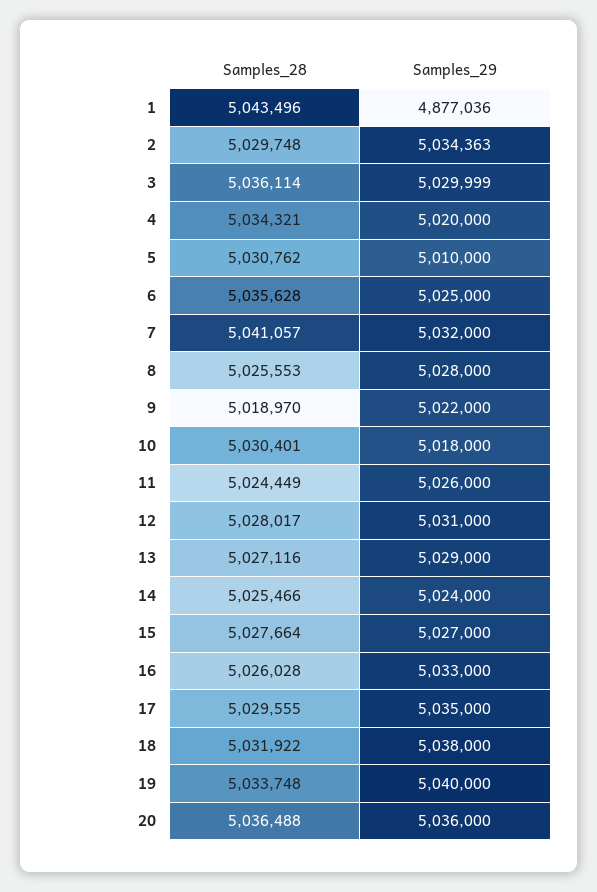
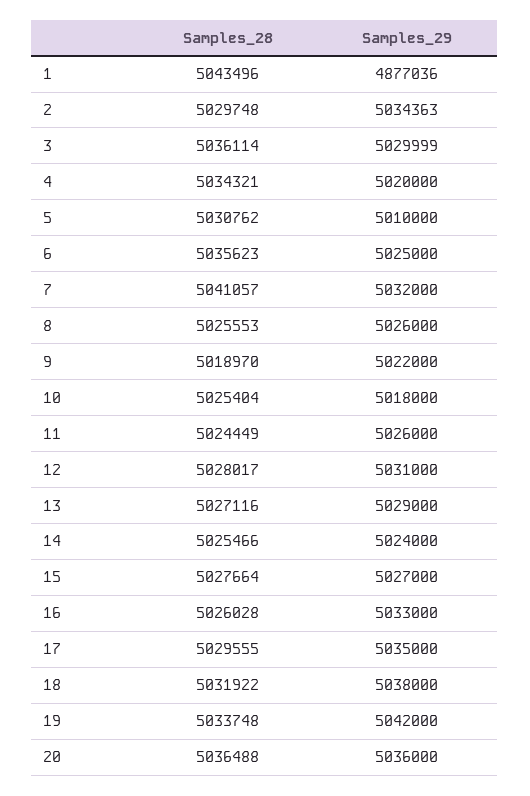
  {
    "Samples_28": {
      "1": 5043496,
      "2": 5029748,
      "3": 5036114,
      "4": 5034321,
      "5": 5030762,
-     "6": 5035628,
+     "6": 5035623,
      "7": 5041057,
      "8": 5025553,
      "9": 5018970,
-     "10": 5030401,
+     "10": 5025404,
      "11": 5024449,
      "12": 5028017,
      "13": 5027116,
      "14": 5025466,
      "15": 5027664,
      "16": 5026028,
      "17": 5029555,
      "18": 5031922,
      "19": 5033748,
      "20": 5036488
    },
    "Samples_29": {
      "1": 4877036,
      "2": 5034363,
      "3": 5029999,
      "4": 5020000,
      "5": 5010000,
      "6": 5025000,
      "7": 5032000,
-     "8": 5028000,
+     "8": 5026000,
      "9": 5022000,
      "10": 5018000,
      "11": 5026000,
      "12": 5031000,
      "13": 5029000,
      "14": 5024000,
      "15": 5027000,
      "16": 5033000,
      "17": 5035000,
      "18": 5038000,
-     "19": 5040000,
+     "19": 5042000,
      "20": 5036000
    }
  }

